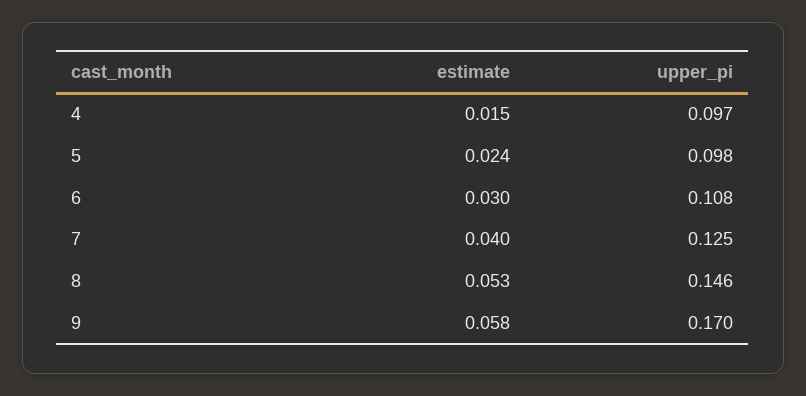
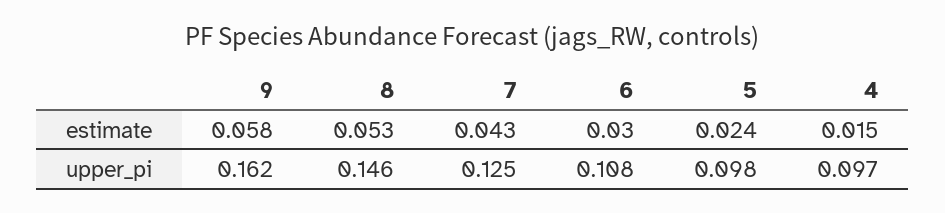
  {
    "estimate": {
      "4": 0.015,
      "5": 0.024,
      "6": 0.03,
-     "7": 0.04,
+     "7": 0.043,
      "8": 0.053,
      "9": 0.058
    },
    "upper_pi": {
      "4": 0.097,
      "5": 0.098,
      "6": 0.108,
      "7": 0.125,
      "8": 0.146,
-     "9": 0.17
+     "9": 0.162
    }
  }

